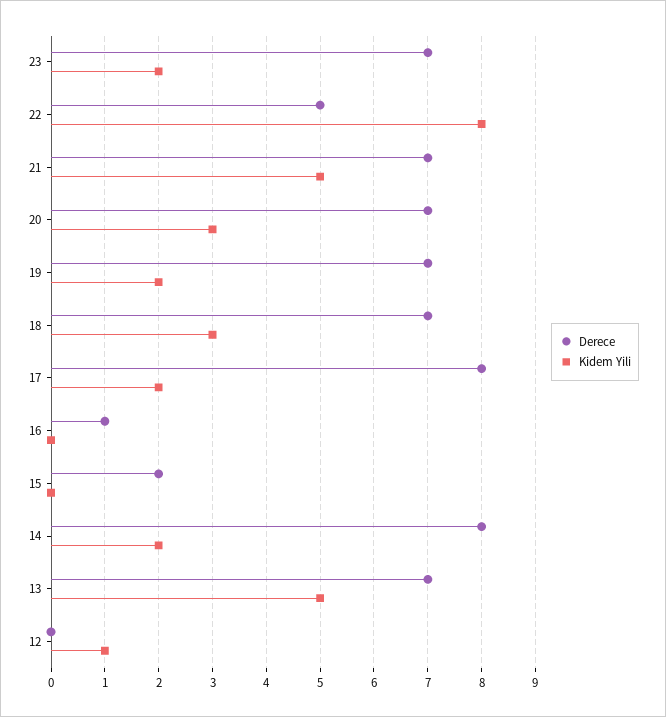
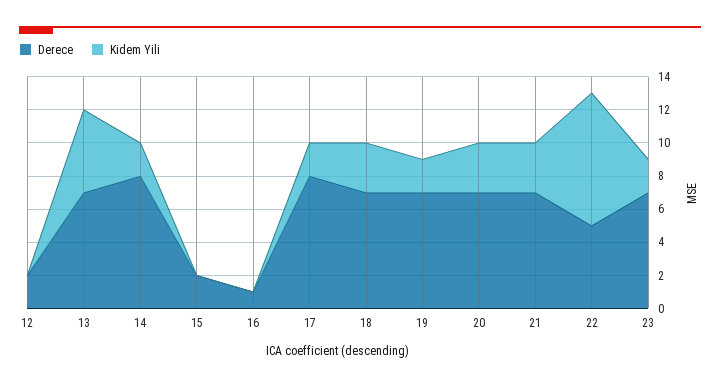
  {
    "Derece": {
      "23": 7,
      "22": 5,
      "21": 7,
      "20": 7,
      "19": 7,
      "18": 7,
      "17": 8,
      "16": 1,
      "15": 2,
      "14": 8,
      "13": 7,
-     "12": 0
+     "12": 2
    },
    "Kidem Yili": {
      "23": 2,
      "22": 8,
-     "21": 5,
+     "21": 3,
      "20": 3,
      "19": 2,
      "18": 3,
      "17": 2,
      "16": 0,
      "15": 0,
      "14": 2,
      "13": 5,
-     "12": 1
+     "12": 0
    }
  }

